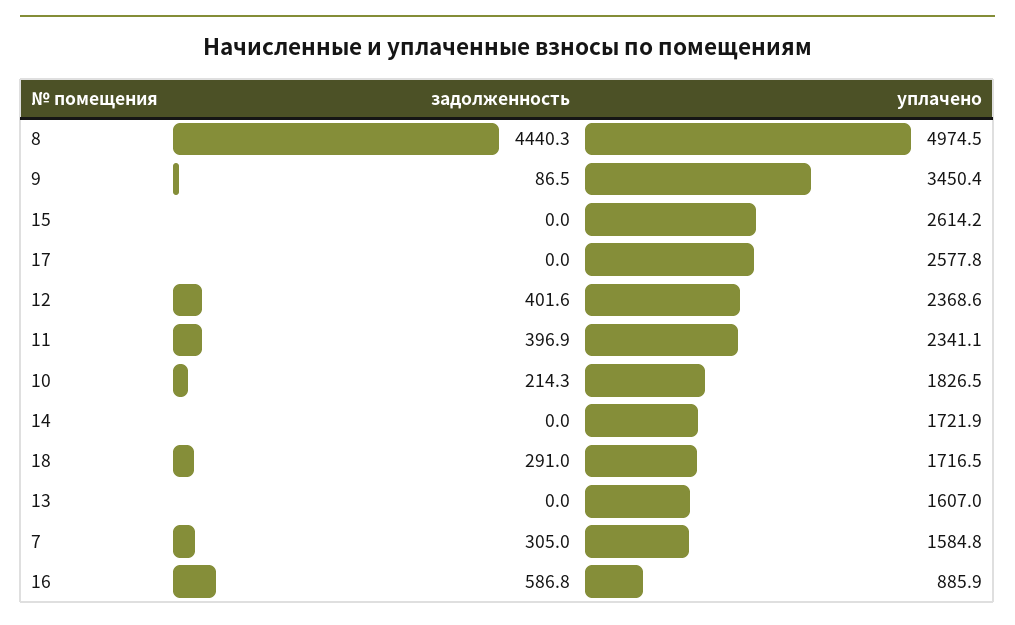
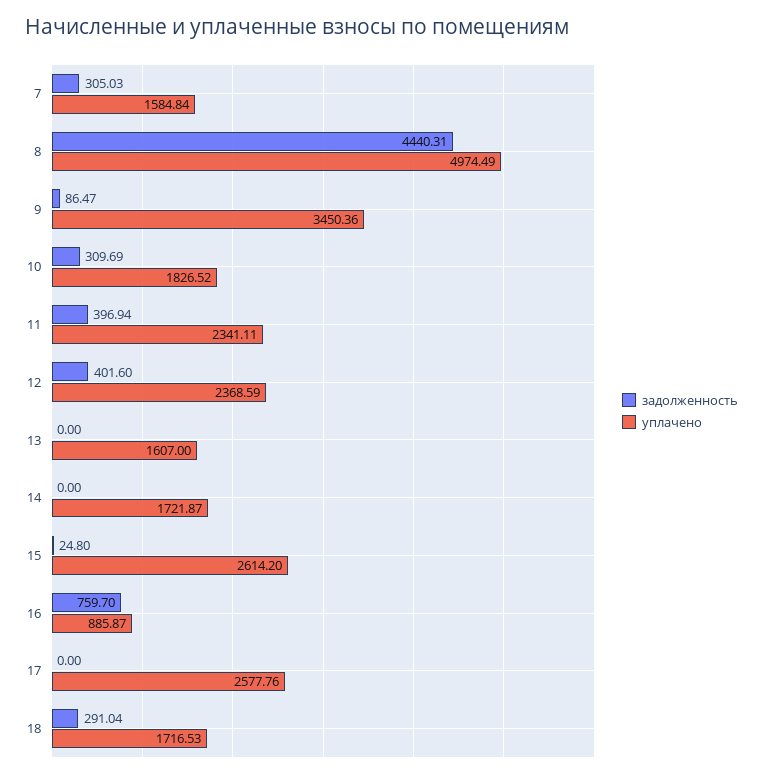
  {
    "задолженность": {
      "8": 4440.31,
      "9": 86.47,
-     "15": 0,
+     "15": 24.8,
      "17": 0,
      "12": 401.6,
      "11": 396.94,
-     "10": 214.3,
+     "10": 309.69,
      "14": 0,
      "18": 291.04,
      "13": 0,
      "7": 305.03,
-     "16": 586.8
+     "16": 759.7
    },
    "уплачено": {
      "8": 4974.49,
      "9": 3450.36,
      "15": 2614.2,
      "17": 2577.76,
      "12": 2368.59,
      "11": 2341.11,
      "10": 1826.52,
      "14": 1721.87,
      "18": 1716.53,
      "13": 1607,
      "7": 1584.84,
      "16": 885.87
    }
  }

